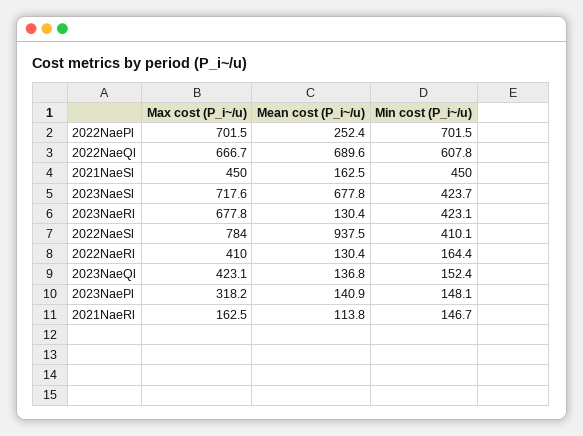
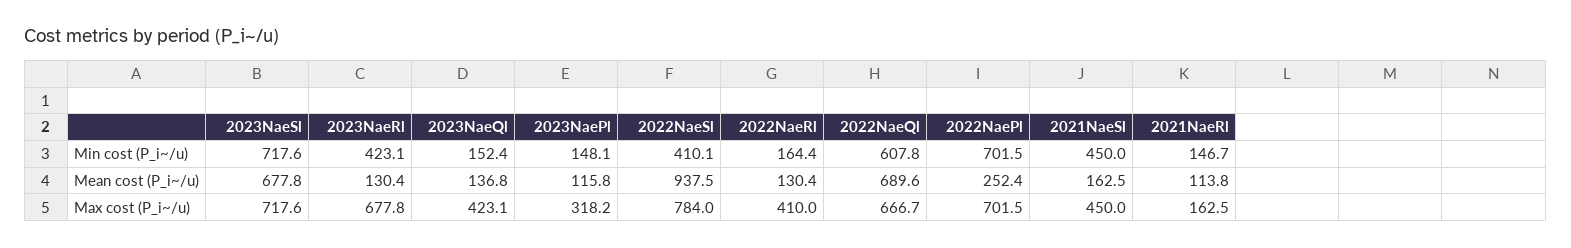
  {
    "Max cost (P_i~/u)": {
      "2022NaePl": 701.5,
      "2022NaeQl": 666.7,
      "2021NaeSl": 450,
      "2023NaeSl": 717.6,
      "2023NaeRl": 677.8,
      "2022NaeSl": 784,
      "2022NaeRl": 410,
      "2023NaeQl": 423.1,
      "2023NaePl": 318.2,
      "2021NaeRl": 162.5
    },
    "Mean cost (P_i~/u)": {
      "2022NaePl": 252.4,
      "2022NaeQl": 689.6,
      "2021NaeSl": 162.5,
      "2023NaeSl": 677.8,
      "2023NaeRl": 130.4,
      "2022NaeSl": 937.5,
      "2022NaeRl": 130.4,
      "2023NaeQl": 136.8,
-     "2023NaePl": 140.9,
+     "2023NaePl": 115.8,
      "2021NaeRl": 113.8
    },
    "Min cost (P_i~/u)": {
      "2022NaePl": 701.5,
      "2022NaeQl": 607.8,
      "2021NaeSl": 450,
-     "2023NaeSl": 423.7,
+     "2023NaeSl": 717.6,
      "2023NaeRl": 423.1,
      "2022NaeSl": 410.1,
      "2022NaeRl": 164.4,
      "2023NaeQl": 152.4,
      "2023NaePl": 148.1,
      "2021NaeRl": 146.7
    }
  }

